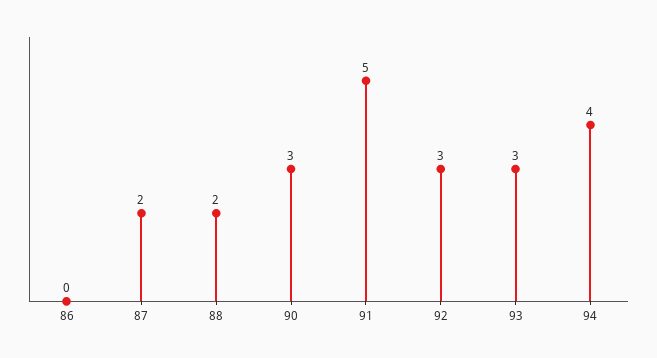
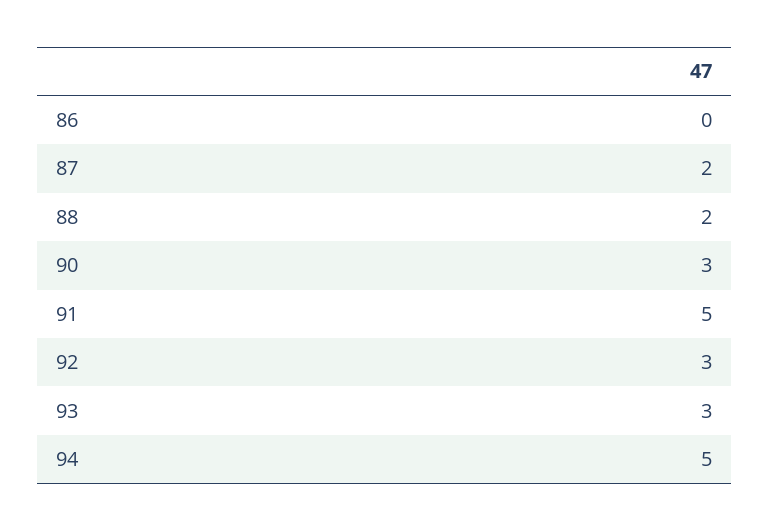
  {
    "86": 0,
    "87": 2,
    "88": 2,
    "90": 3,
    "91": 5,
    "92": 3,
    "93": 3,
-   "94": 4
+   "94": 5
  }

